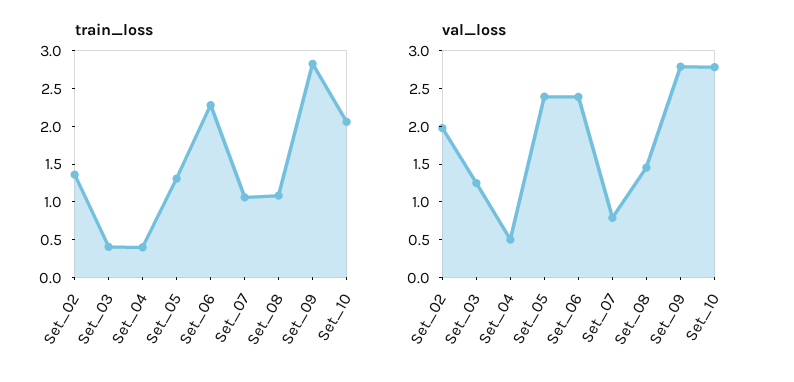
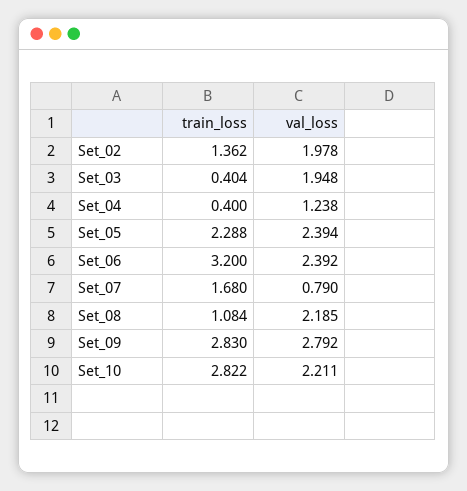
  {
    "train_loss": {
      "Set_02": 1.362,
      "Set_03": 0.404,
      "Set_04": 0.4,
-     "Set_05": 1.25,
+     "Set_05": 2.288,
-     "Set_06": 2.25,
+     "Set_06": 3.2,
-     "Set_07": 1,
+     "Set_07": 1.68,
      "Set_08": 1.084,
      "Set_09": 2.83,
-     "Set_10": 2
+     "Set_10": 2.822
    },
    "val_loss": {
      "Set_02": 1.978,
-     "Set_03": 1.25,
+     "Set_03": 1.948,
-     "Set_04": 0.5,
+     "Set_04": 1.238,
      "Set_05": 2.394,
      "Set_06": 2.392,
      "Set_07": 0.79,
-     "Set_08": 1.5,
+     "Set_08": 2.185,
      "Set_09": 2.792,
-     "Set_10": 2.75
+     "Set_10": 2.211
    }
  }

